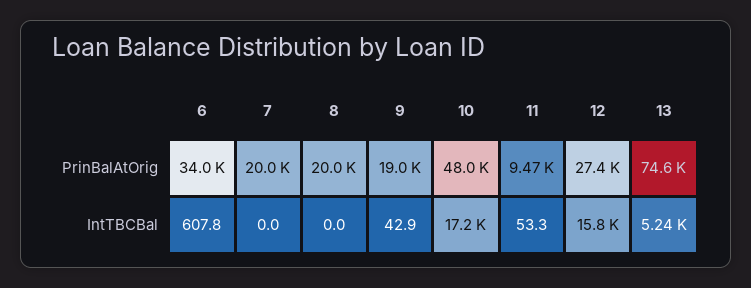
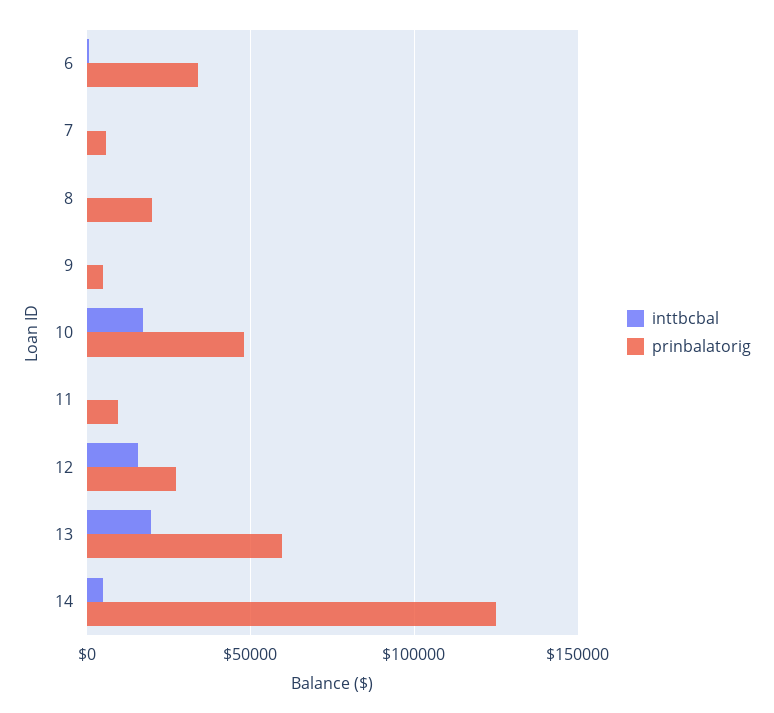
  {
    "PrinBalAtOrig": {
      "6": 34000,
-     "7": 20000,
+     "7": 5000,
      "8": 20000,
-     "9": 19000,
+     "9": 5000,
      "10": 48000,
      "11": 9470,
      "12": 27400,
-     "13": 74600
+     "13": 60000,
+     "14": 125000
    },
    "IntTBCBal": {
      "6": 607.8,
      "7": 0,
      "8": 0,
      "9": 42.9,
      "10": 17200,
      "11": 53.3,
      "12": 15800,
-     "13": 5240
+     "13": 20000,
+     "14": 5000
    }
  }

